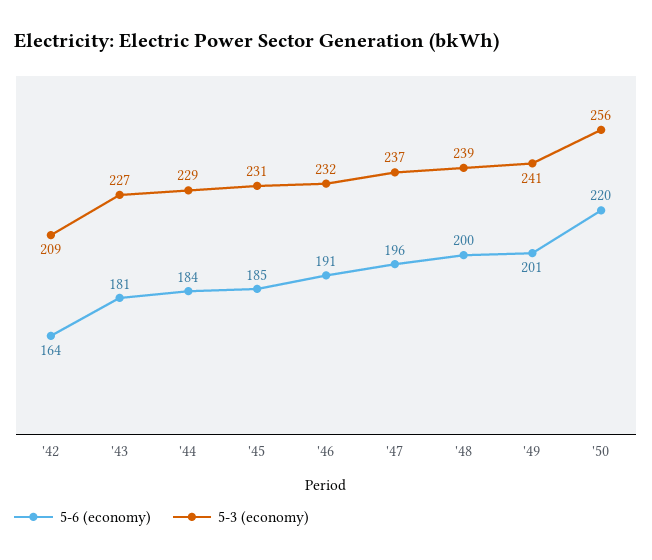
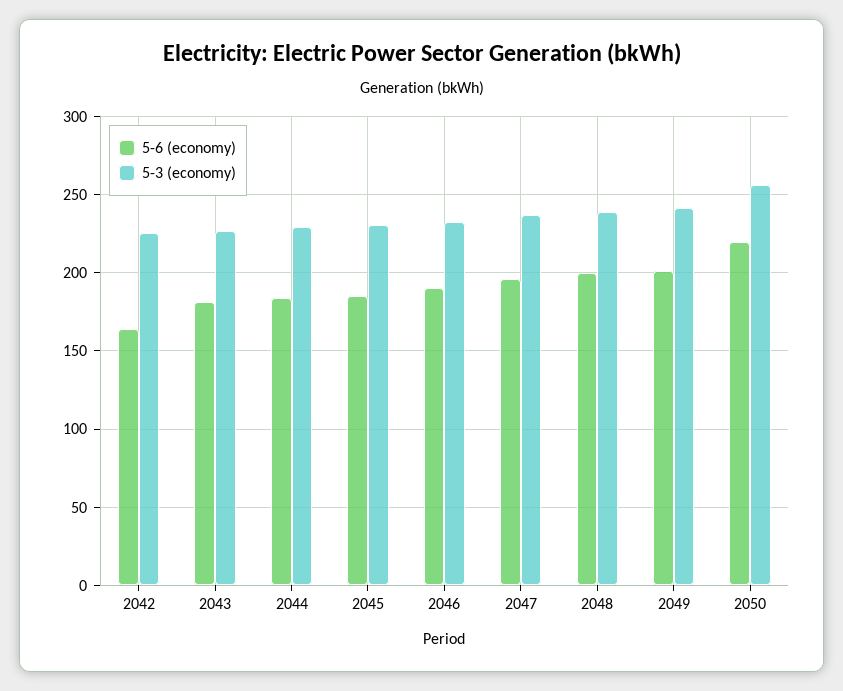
  {
    "5-6 (economy)": {
      "'42": 164,
      "'43": 181,
      "'44": 184,
      "'45": 185,
      "'46": 191,
      "'47": 196,
      "'48": 200,
      "'49": 201,
      "'50": 220
    },
    "5-3 (economy)": {
-     "'42": 209,
+     "'42": 225,
      "'43": 227,
      "'44": 229,
      "'45": 231,
      "'46": 232,
      "'47": 237,
      "'48": 239,
      "'49": 241,
      "'50": 256
    }
  }

